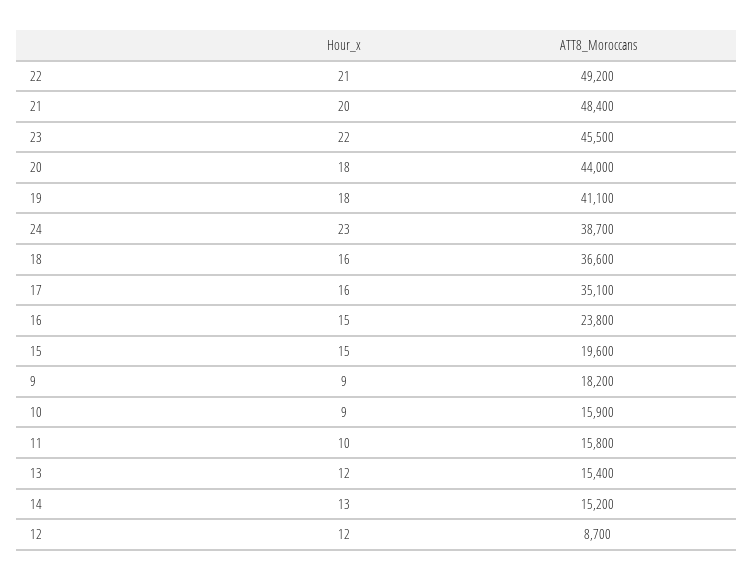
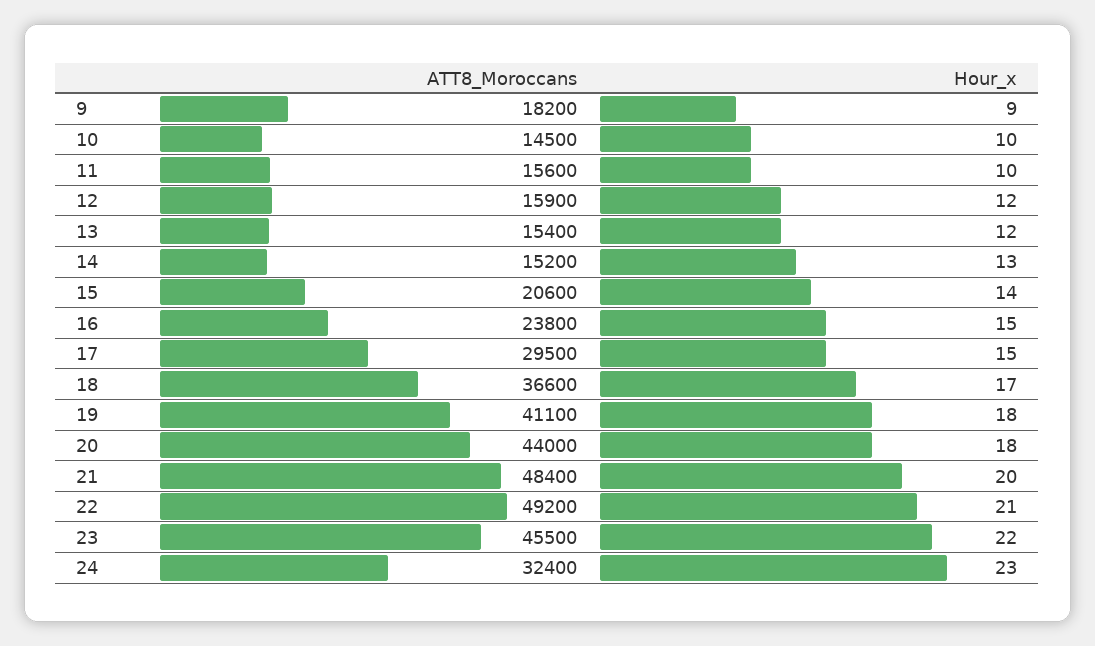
  {
    "Hour_x": {
      "22": 21,
      "21": 20,
      "23": 22,
      "20": 18,
      "19": 18,
      "24": 23,
-     "18": 16,
+     "18": 17,
-     "17": 16,
+     "17": 15,
      "16": 15,
-     "15": 15,
+     "15": 14,
      "9": 9,
-     "10": 9,
+     "10": 10,
      "11": 10,
      "13": 12,
      "14": 13,
      "12": 12
    },
    "ATT8_Moroccans": {
      "22": 49200,
      "21": 48400,
      "23": 45500,
      "20": 44000,
      "19": 41100,
-     "24": 38700,
+     "24": 32400,
      "18": 36600,
-     "17": 35100,
+     "17": 29500,
      "16": 23800,
-     "15": 19600,
+     "15": 20600,
      "9": 18200,
-     "10": 15900,
+     "10": 14500,
-     "11": 15800,
+     "11": 15600,
      "13": 15400,
      "14": 15200,
-     "12": 8700
+     "12": 15900
    }
  }

